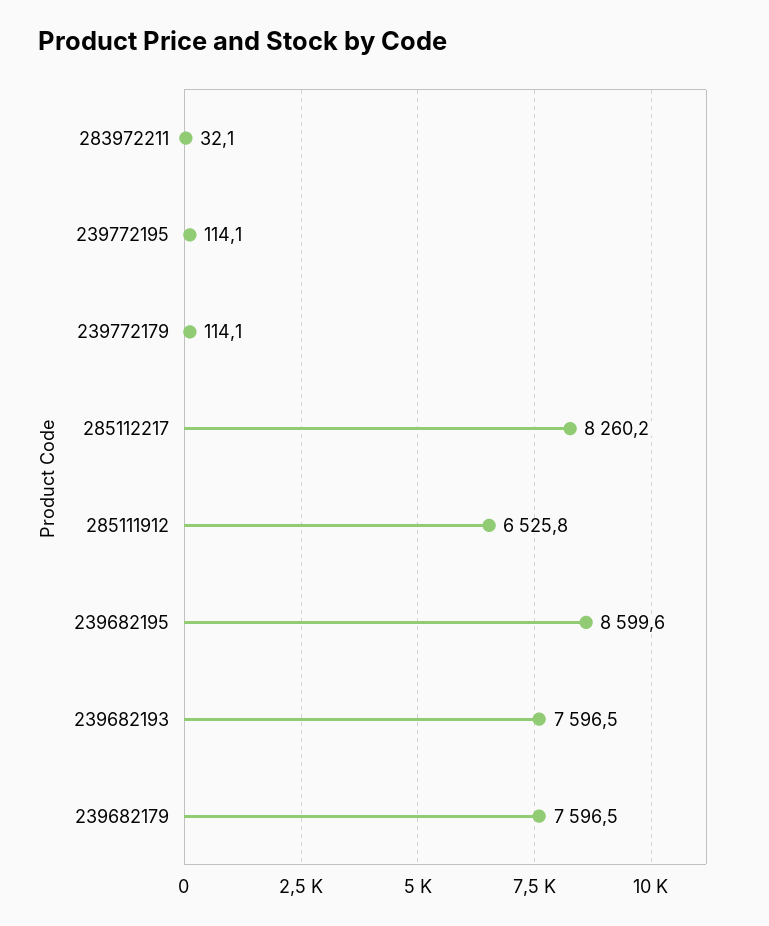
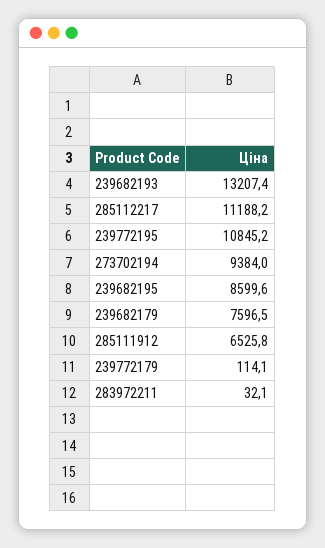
  {
    "283972211": 32.1,
-   "239772195": 114.1,
+   "239772195": 10845.2,
    "239772179": 114.1,
-   "285112217": 8260.2,
+   "285112217": 11188.2,
    "285111912": 6525.8,
    "239682195": 8599.6,
-   "239682193": 7596.5,
+   "239682193": 13207.4,
-   "239682179": 7596.5
+   "239682179": 7596.5,
+   "273702194": 9384
  }

